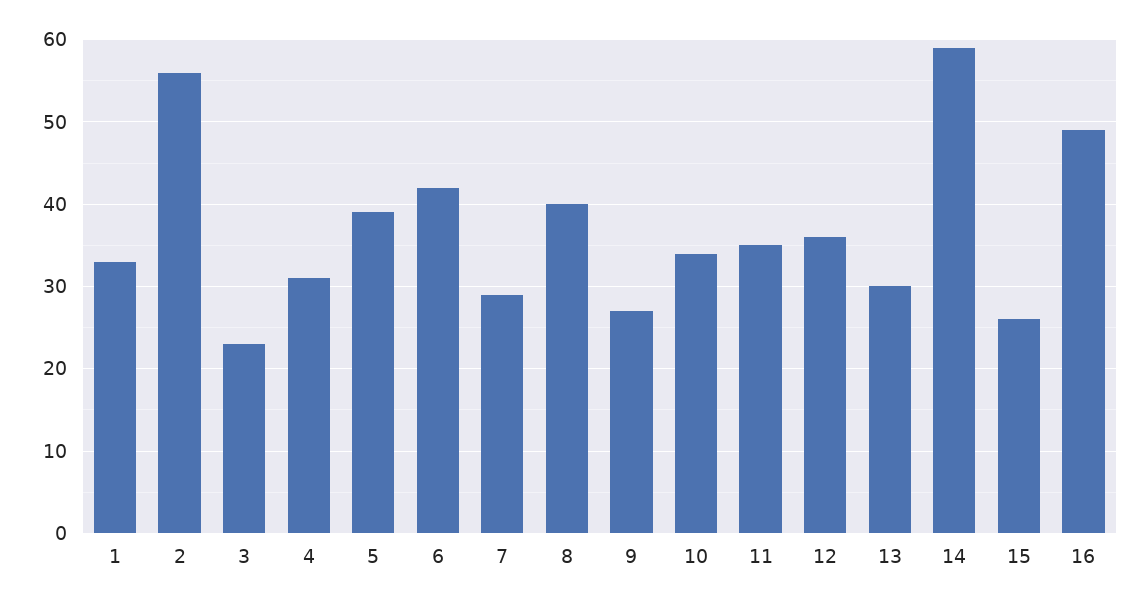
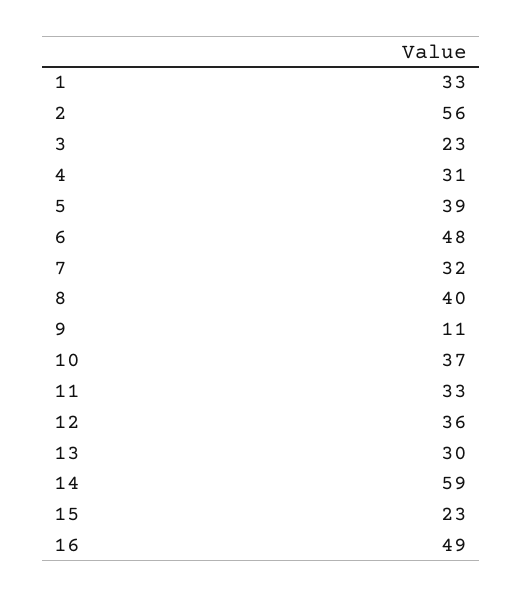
  {
    "1": 33,
    "2": 56,
    "3": 23,
    "4": 31,
    "5": 39,
-   "6": 42,
+   "6": 48,
-   "7": 29,
+   "7": 32,
    "8": 40,
-   "9": 27,
+   "9": 11,
-   "10": 34,
+   "10": 37,
-   "11": 35,
+   "11": 33,
    "12": 36,
    "13": 30,
    "14": 59,
-   "15": 26,
+   "15": 23,
    "16": 49
  }

